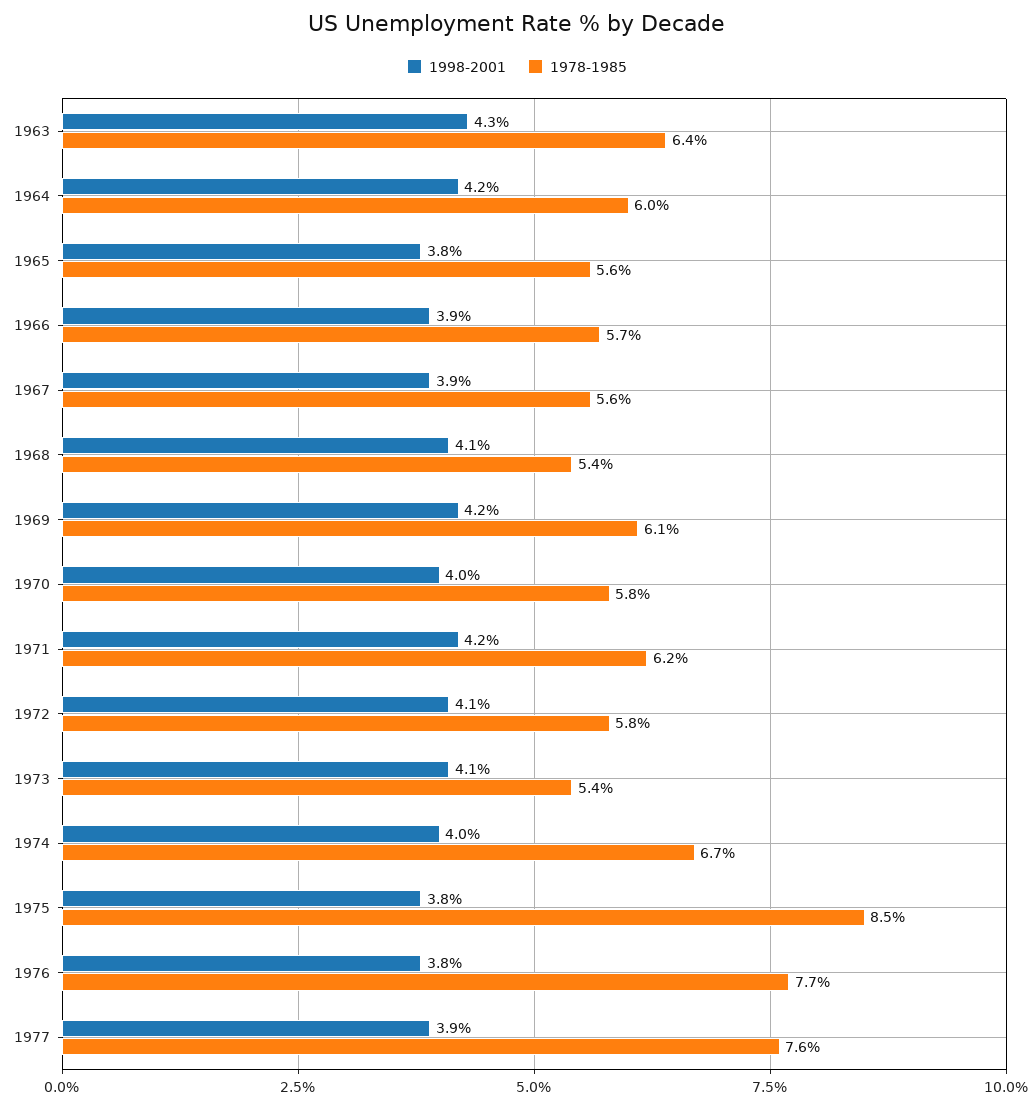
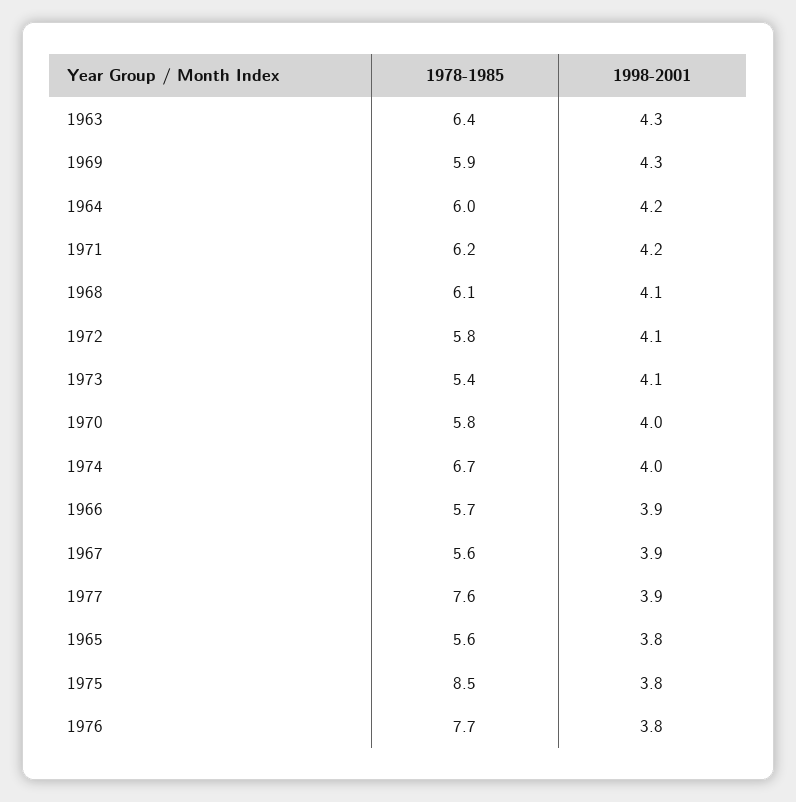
  {
    "1998-2001": {
      "1963": 4.3,
      "1964": 4.2,
      "1965": 3.8,
      "1966": 3.9,
      "1967": 3.9,
      "1968": 4.1,
-     "1969": 4.2,
+     "1969": 4.3,
      "1970": 4,
      "1971": 4.2,
      "1972": 4.1,
      "1973": 4.1,
      "1974": 4,
      "1975": 3.8,
      "1976": 3.8,
      "1977": 3.9
    },
    "1978-1985": {
      "1963": 6.4,
      "1964": 6,
      "1965": 5.6,
      "1966": 5.7,
      "1967": 5.6,
-     "1968": 5.4,
+     "1968": 6.1,
-     "1969": 6.1,
+     "1969": 5.9,
      "1970": 5.8,
      "1971": 6.2,
      "1972": 5.8,
      "1973": 5.4,
      "1974": 6.7,
      "1975": 8.5,
      "1976": 7.7,
      "1977": 7.6
    }
  }

